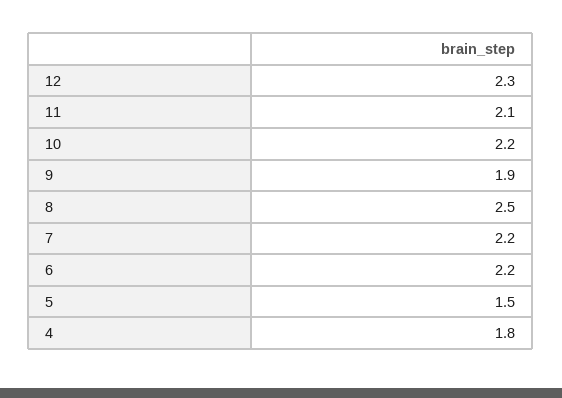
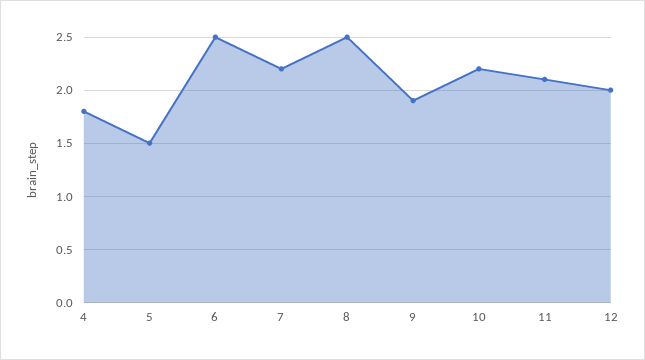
  {
-   "12": 2.3,
+   "12": 2,
    "11": 2.1,
    "10": 2.2,
    "9": 1.9,
    "8": 2.5,
    "7": 2.2,
-   "6": 2.2,
+   "6": 2.5,
    "5": 1.5,
    "4": 1.8
  }

